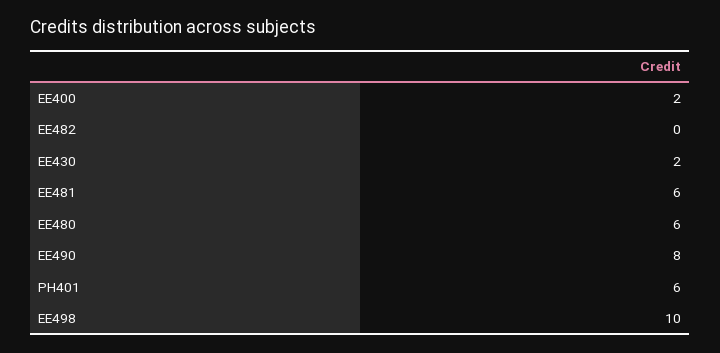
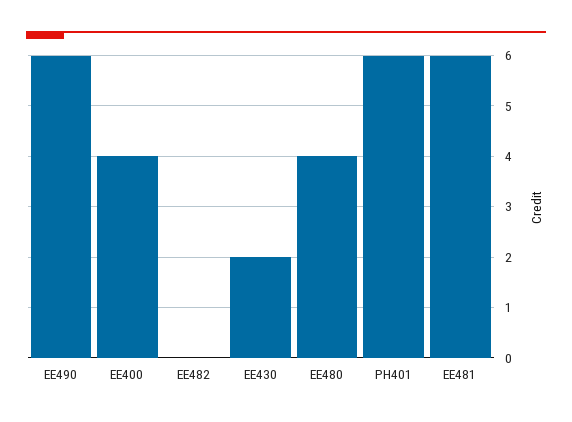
  {
-   "EE400": 2,
+   "EE400": 4,
    "EE482": 0,
    "EE430": 2,
    "EE481": 6,
-   "EE480": 6,
+   "EE480": 4,
-   "EE490": 8,
+   "EE490": 6,
-   "PH401": 6,
+   "PH401": 6
-   "EE498": 10
  }

